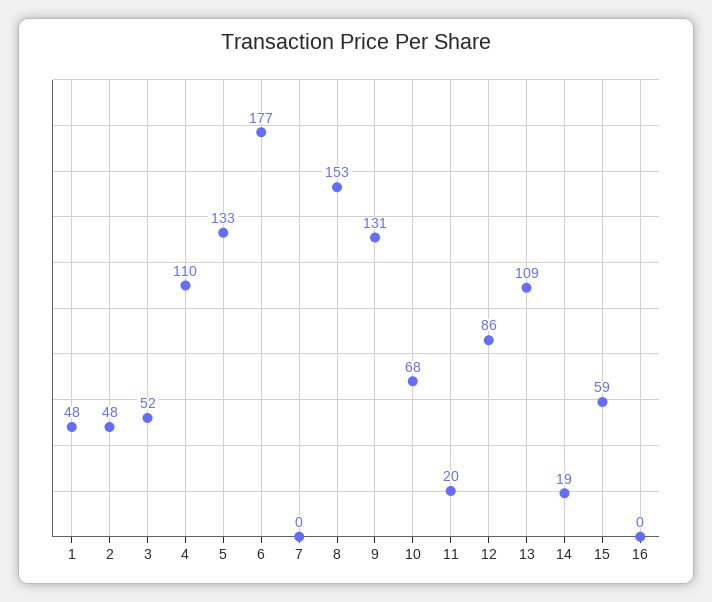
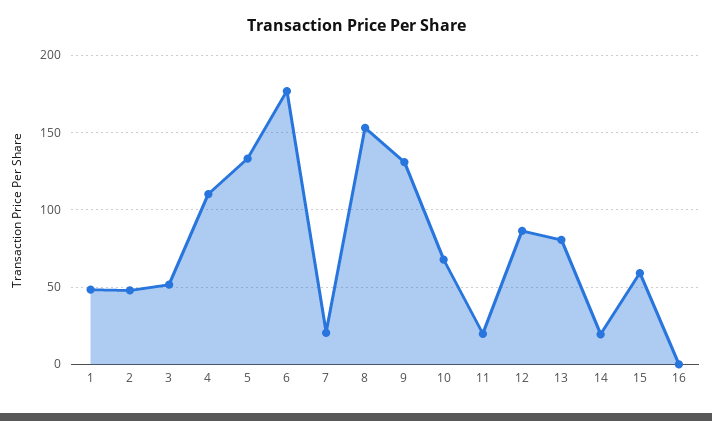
  {
    "1": 48,
    "2": 48,
    "3": 52,
    "4": 110,
    "5": 133,
    "6": 177,
-   "7": 0,
+   "7": 20,
    "8": 153,
    "9": 131,
    "10": 68,
    "11": 20,
    "12": 86,
-   "13": 109,
+   "13": 80,
    "14": 19,
    "15": 59,
    "16": 0
  }

